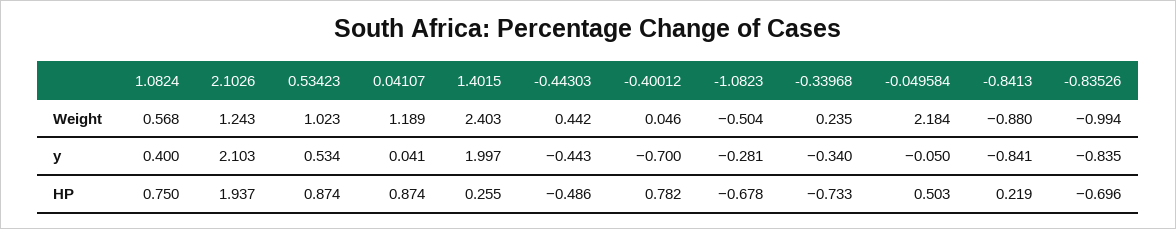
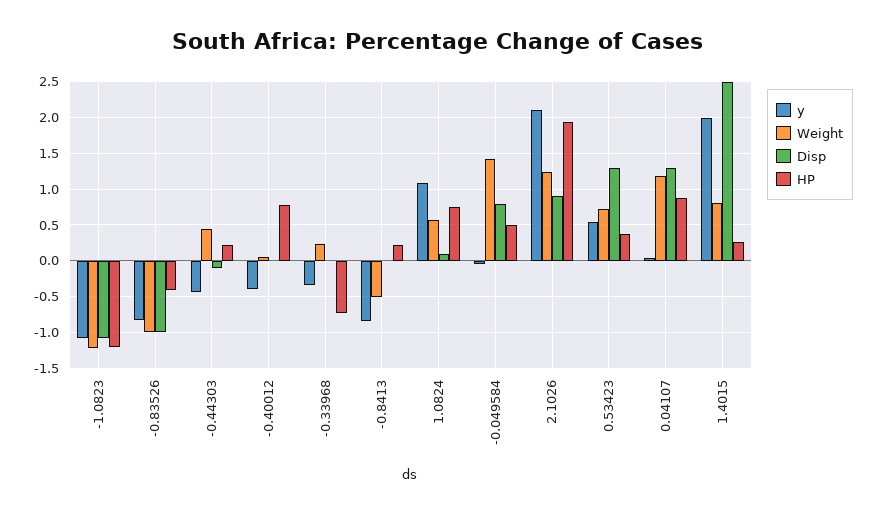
  {
    "Weight": {
      "1.0824": 0.568,
      "2.1026": 1.243,
-     "0.53423": 1.023,
+     "0.53423": 0.7,
      "0.04107": 1.189,
-     "1.4015": 2.403,
+     "1.4015": 0.8,
      "-0.44303": 0.442,
      "-0.40012": 0.046,
-     "-1.0823": -0.504,
+     "-1.0823": -1.2,
      "-0.33968": 0.235,
-     "-0.049584": 2.184,
+     "-0.049584": 1.4,
-     "-0.8413": -0.88,
+     "-0.8413": -0.5,
      "-0.83526": -0.994
    },
    "y": {
-     "1.0824": 0.4,
+     "1.0824": 1.1,
      "2.1026": 2.103,
      "0.53423": 0.534,
      "0.04107": 0.041,
      "1.4015": 1.997,
      "-0.44303": -0.443,
-     "-0.40012": -0.7,
+     "-0.40012": -0.4,
-     "-1.0823": -0.281,
+     "-1.0823": -1.1,
      "-0.33968": -0.34,
      "-0.049584": -0.05,
      "-0.8413": -0.841,
      "-0.83526": -0.835
    },
    "HP": {
      "1.0824": 0.75,
      "2.1026": 1.937,
-     "0.53423": 0.874,
+     "0.53423": 0.4,
      "0.04107": 0.874,
      "1.4015": 0.255,
-     "-0.44303": -0.486,
+     "-0.44303": 0.2,
      "-0.40012": 0.782,
-     "-1.0823": -0.678,
+     "-1.0823": -1.2,
      "-0.33968": -0.733,
      "-0.049584": 0.503,
      "-0.8413": 0.219,
-     "-0.83526": -0.696
+     "-0.83526": -0.4
-   }
+   },
+   "Disp": {
+     "-1.0823": -1.1,
+     "-0.83526": -1,
+     "-0.44303": -0.1,
+     "-0.40012": 0,
+     "-0.33968": 0,
+     "-0.8413": 0,
+     "1.0824": 0.1,
+     "-0.049584": 0.8,
+     "2.1026": 0.9,
+     "0.53423": 1.3,
+     "0.04107": 1.3,
+     "1.4015": 2.5
+   }
  }

